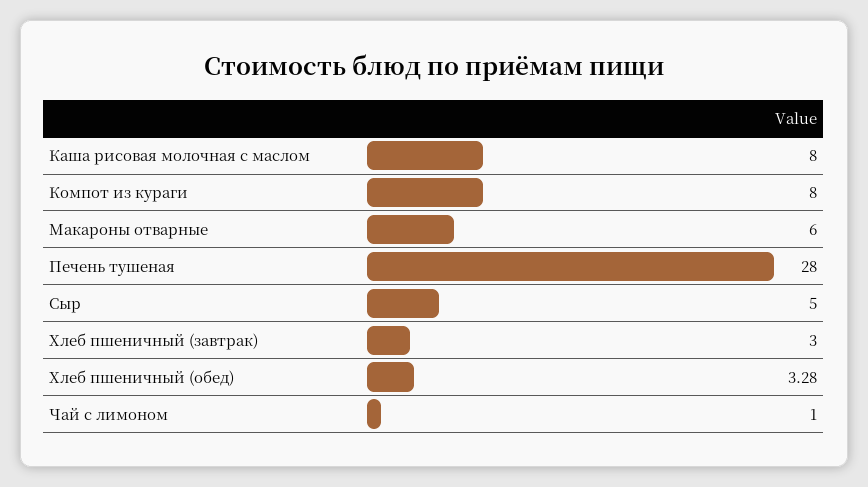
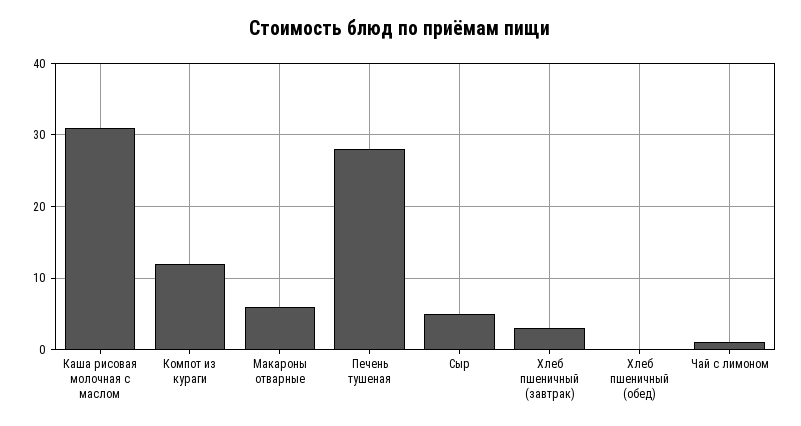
  {
-   "Каша рисовая молочная с маслом": 8,
+   "Каша рисовая молочная с маслом": 31,
-   "Компот из кураги": 8,
+   "Компот из кураги": 12,
    "Макароны отварные": 6,
    "Печень тушеная": 28,
    "Сыр": 5,
    "Хлеб пшеничный (завтрак)": 3,
-   "Хлеб пшеничный (обед)": 3.28,
+   "Хлеб пшеничный (обед)": 0,
    "Чай с лимоном": 1
  }

